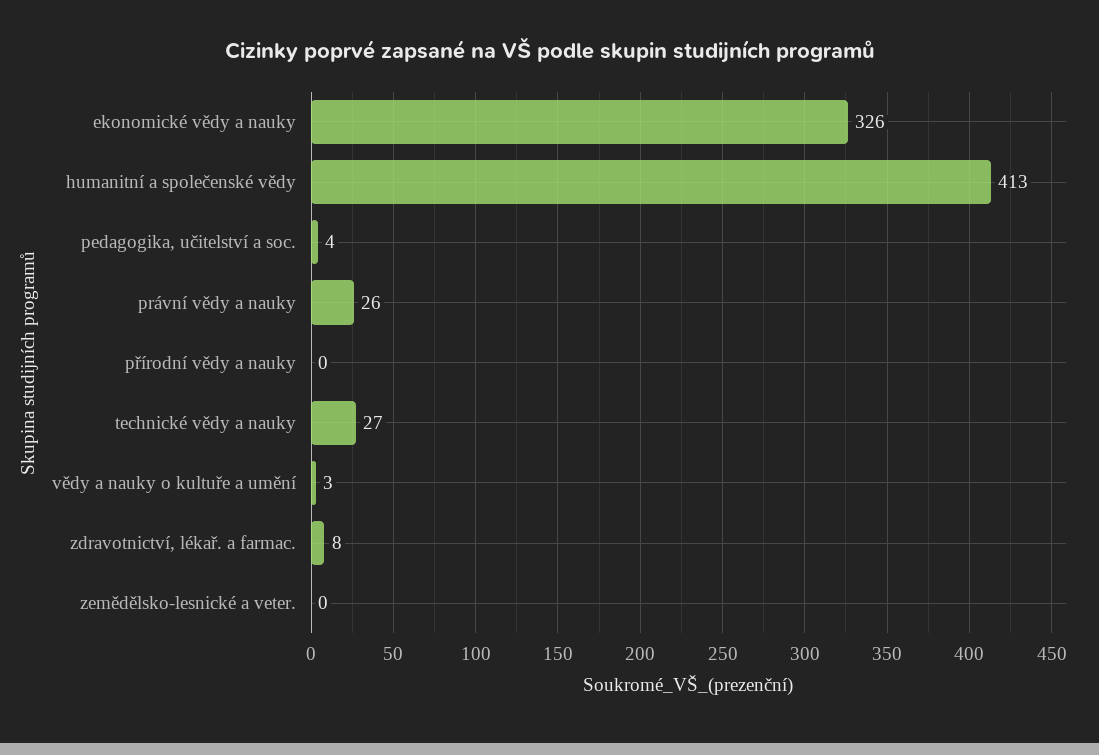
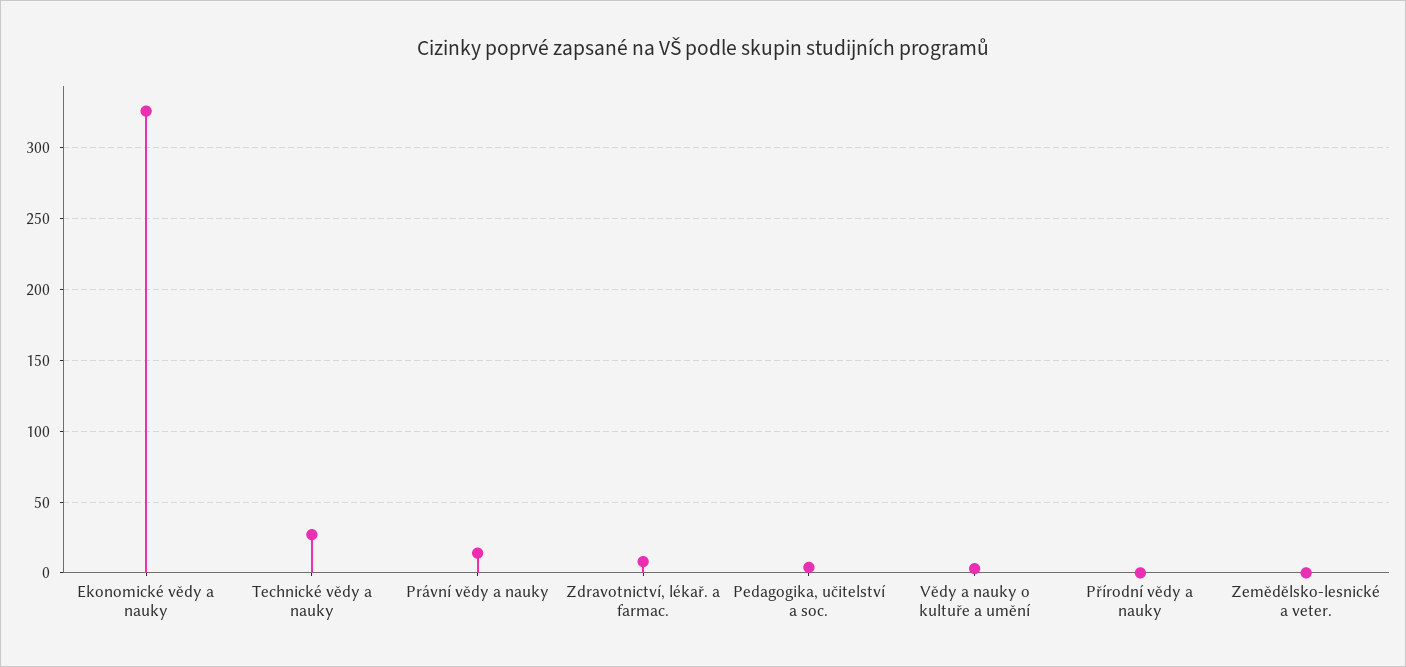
  {
    "ekonomické vědy a nauky": 326,
-   "humanitní a společenské vědy": 413,
    "pedagogika, učitelství a soc.": 4,
-   "právní vědy a nauky": 26,
+   "právní vědy a nauky": 15,
    "přírodní vědy a nauky": 0,
    "technické vědy a nauky": 27,
    "vědy a nauky o kultuře a umění": 3,
    "zdravotnictví, lékař. a farmac.": 8,
    "zemědělsko-lesnické a veter.": 0
  }

